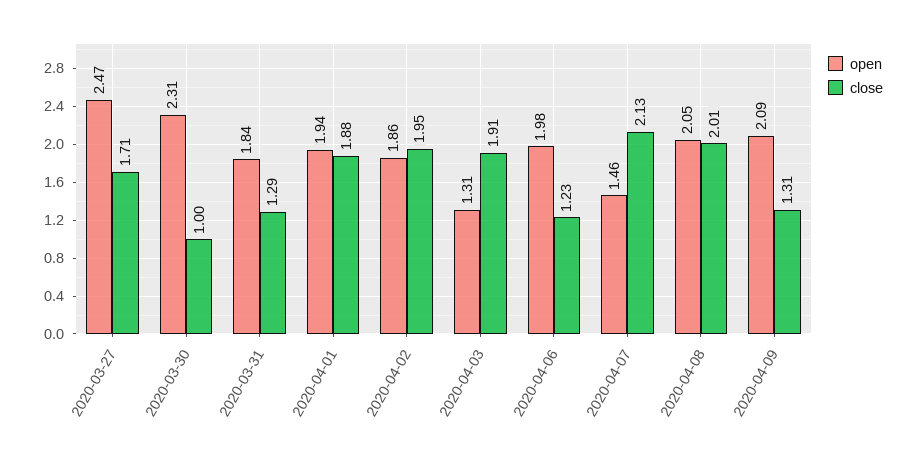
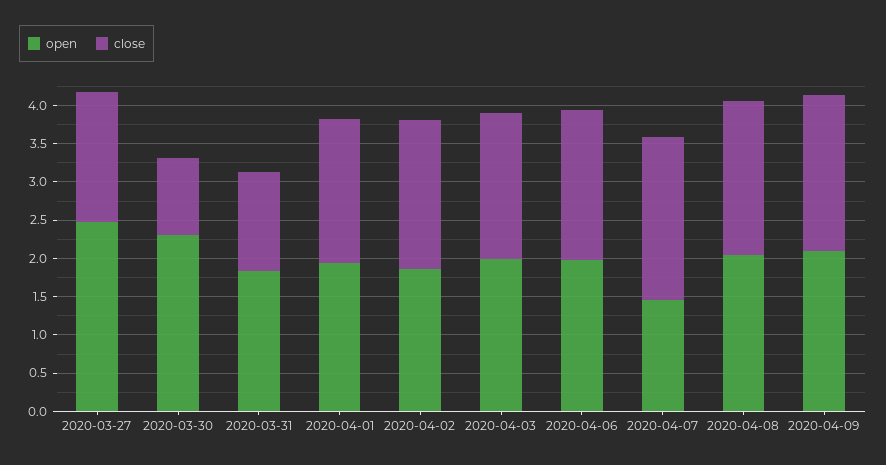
  {
    "open": {
      "2020-03-27": 2.47,
      "2020-03-30": 2.31,
      "2020-03-31": 1.84,
      "2020-04-01": 1.94,
      "2020-04-02": 1.86,
-     "2020-04-03": 1.31,
+     "2020-04-03": 2,
      "2020-04-06": 1.98,
      "2020-04-07": 1.46,
      "2020-04-08": 2.05,
      "2020-04-09": 2.09
    },
    "close": {
      "2020-03-27": 1.71,
      "2020-03-30": 1,
      "2020-03-31": 1.29,
      "2020-04-01": 1.88,
      "2020-04-02": 1.95,
      "2020-04-03": 1.91,
-     "2020-04-06": 1.23,
+     "2020-04-06": 2,
      "2020-04-07": 2.13,
      "2020-04-08": 2.01,
-     "2020-04-09": 1.31
+     "2020-04-09": 2
    }
  }

